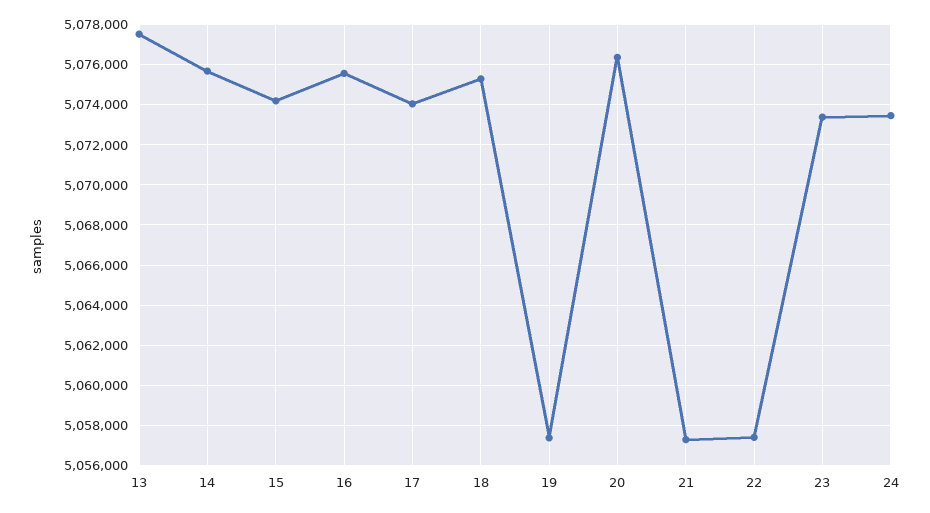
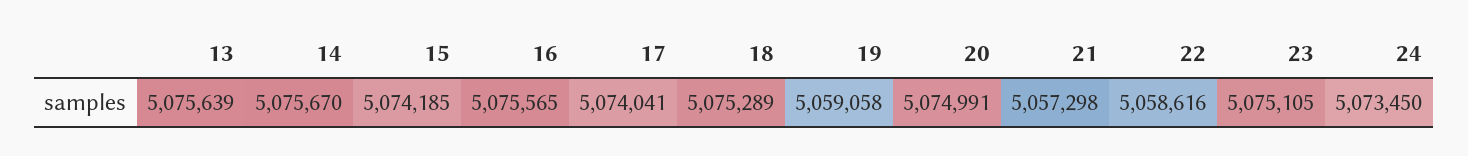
  {
-   "13": 5077500,
+   "13": 5075639,
    "14": 5075670,
    "15": 5074185,
    "16": 5075565,
    "17": 5074041,
    "18": 5075289,
-   "19": 5057500,
+   "19": 5059058,
-   "20": 5076500,
+   "20": 5074991,
    "21": 5057298,
-   "22": 5057500,
+   "22": 5058616,
-   "23": 5073500,
+   "23": 5075105,
    "24": 5073450
  }

